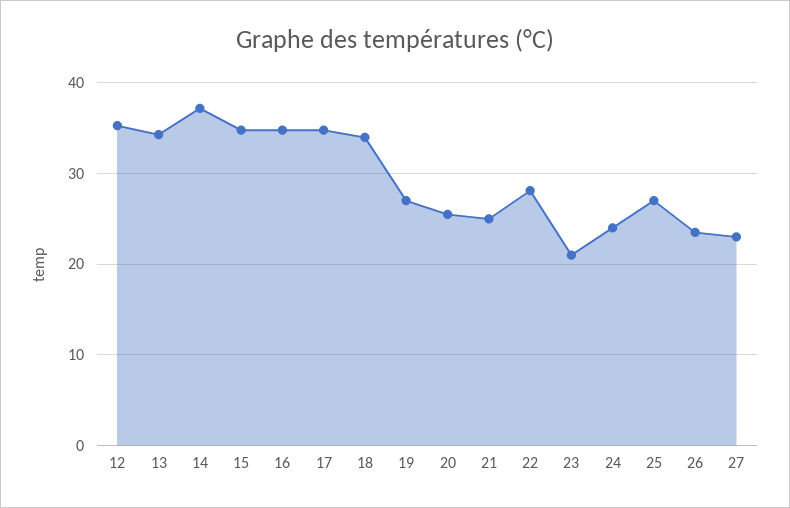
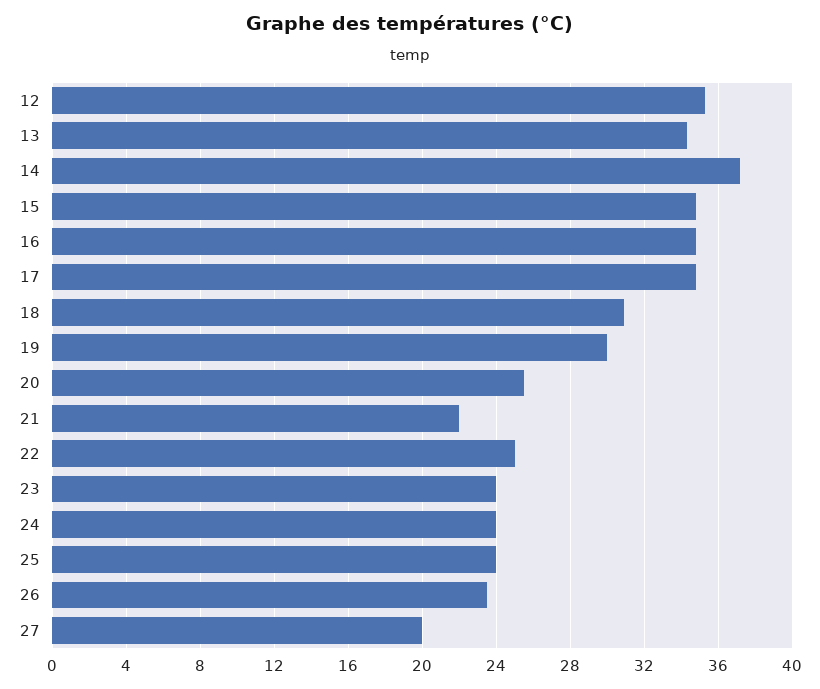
  {
    "12": 35.5,
    "13": 34.5,
    "14": 37,
    "15": 35,
    "16": 35,
    "17": 35,
-   "18": 34,
+   "18": 31,
-   "19": 27,
+   "19": 30,
    "20": 25.5,
-   "21": 25,
+   "21": 22,
-   "22": 28,
+   "22": 25,
-   "23": 21,
+   "23": 24,
    "24": 24,
-   "25": 27,
+   "25": 24,
    "26": 23.5,
-   "27": 23
+   "27": 20
  }

